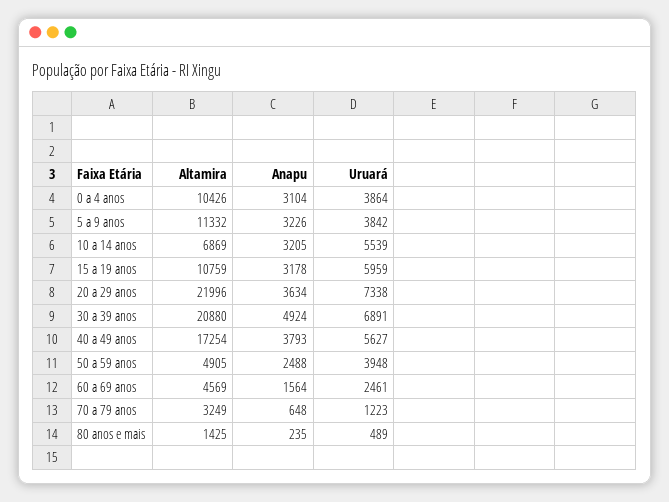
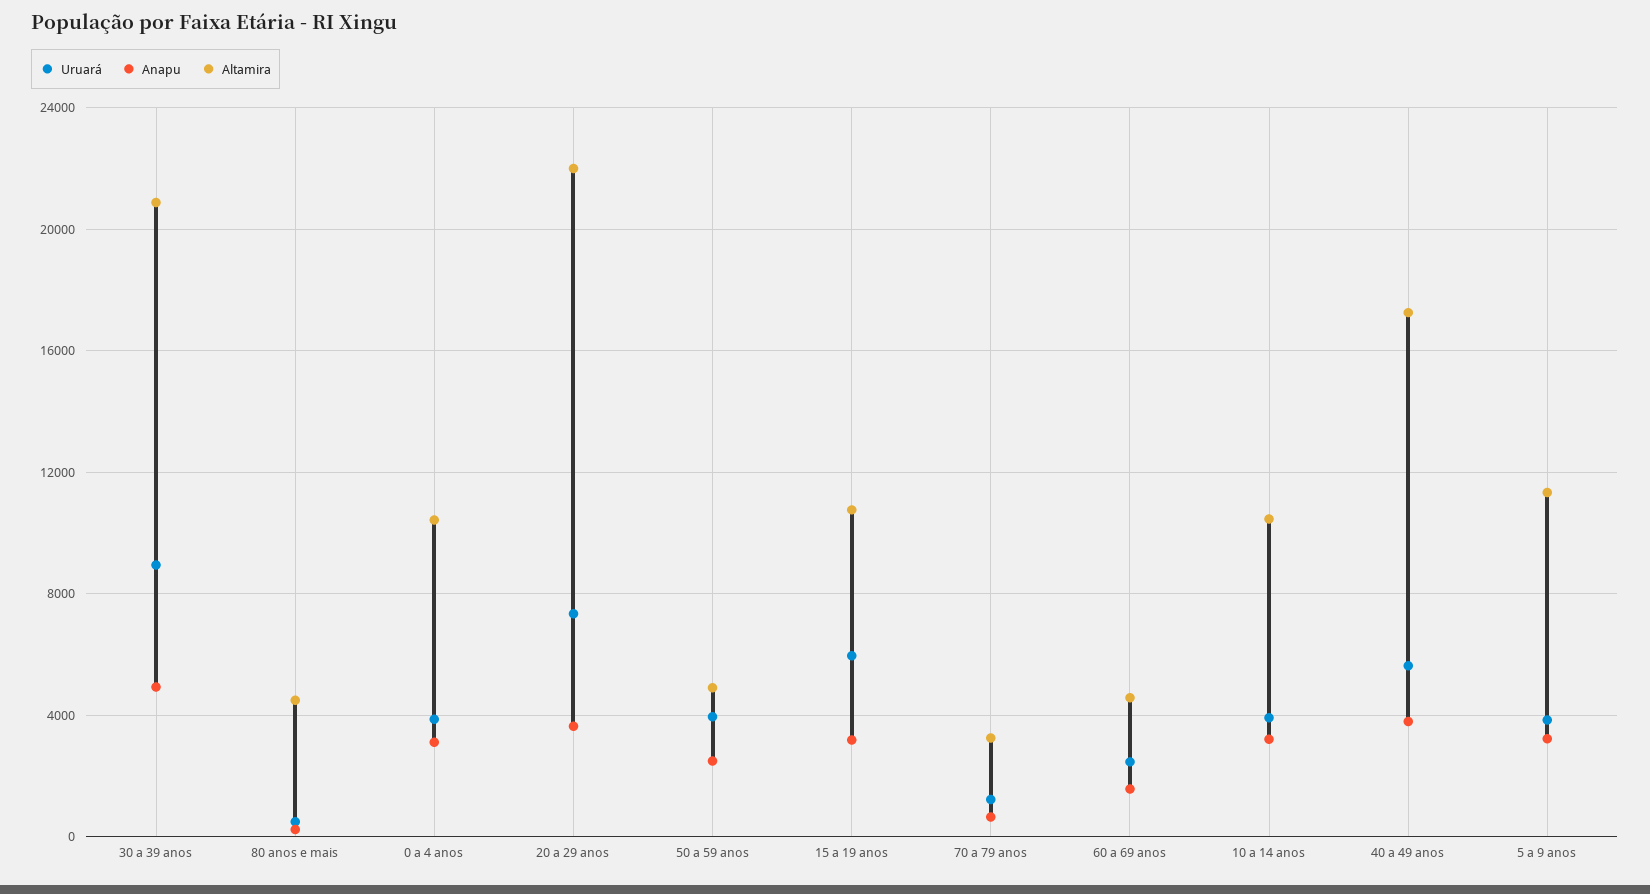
  {
    "Altamira": {
      "0 a 4 anos": 10426,
      "5 a 9 anos": 11332,
-     "10 a 14 anos": 6869,
+     "10 a 14 anos": 10500,
      "15 a 19 anos": 10759,
      "20 a 29 anos": 21996,
      "30 a 39 anos": 20880,
      "40 a 49 anos": 17254,
      "50 a 59 anos": 4905,
      "60 a 69 anos": 4569,
      "70 a 79 anos": 3249,
-     "80 anos e mais": 1425
+     "80 anos e mais": 4500
    },
    "Anapu": {
      "0 a 4 anos": 3104,
      "5 a 9 anos": 3226,
      "10 a 14 anos": 3205,
      "15 a 19 anos": 3178,
      "20 a 29 anos": 3634,
      "30 a 39 anos": 4924,
      "40 a 49 anos": 3793,
      "50 a 59 anos": 2488,
      "60 a 69 anos": 1564,
      "70 a 79 anos": 648,
      "80 anos e mais": 235
    },
    "Uruará": {
      "0 a 4 anos": 3864,
      "5 a 9 anos": 3842,
-     "10 a 14 anos": 5539,
+     "10 a 14 anos": 4000,
      "15 a 19 anos": 5959,
      "20 a 29 anos": 7338,
-     "30 a 39 anos": 6891,
+     "30 a 39 anos": 9000,
      "40 a 49 anos": 5627,
      "50 a 59 anos": 3948,
      "60 a 69 anos": 2461,
      "70 a 79 anos": 1223,
      "80 anos e mais": 489
    }
  }

